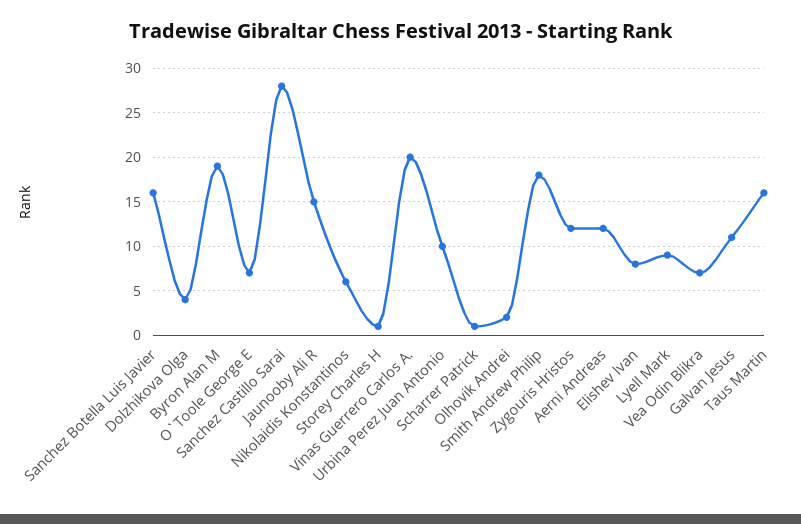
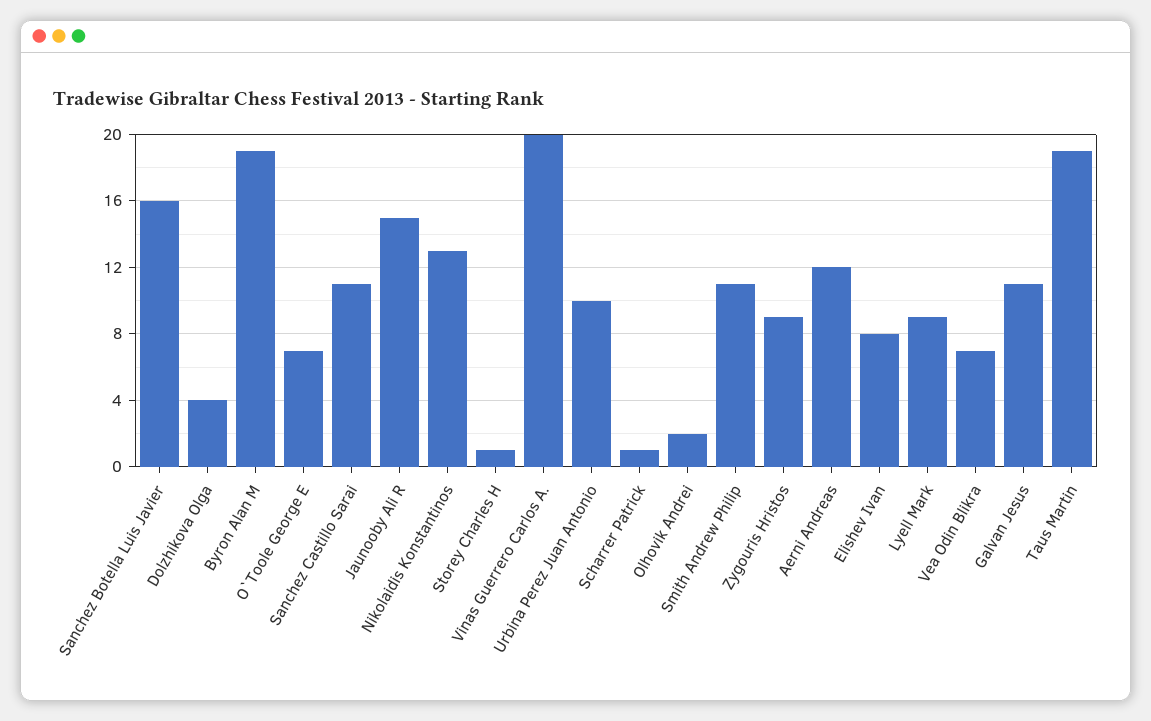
  {
    "Sanchez Botella Luis Javier": 16,
    "Dolzhikova Olga": 4,
    "Byron Alan M": 19,
    "O`Toole George E": 7,
-   "Sanchez Castillo Sarai": 28,
+   "Sanchez Castillo Sarai": 11,
    "Jaunooby Ali R": 15,
-   "Nikolaidis Konstantinos": 6,
+   "Nikolaidis Konstantinos": 13,
    "Storey Charles H": 1,
    "Vinas Guerrero Carlos A.": 20,
    "Urbina Perez Juan Antonio": 10,
    "Scharrer Patrick": 1,
    "Olhovik Andrei": 2,
-   "Smith Andrew Philip": 18,
+   "Smith Andrew Philip": 11,
-   "Zygouris Hristos": 12,
+   "Zygouris Hristos": 9,
    "Aerni Andreas": 12,
    "Elishev Ivan": 8,
    "Lyell Mark": 9,
    "Vea Odin Blikra": 7,
    "Galvan Jesus": 11,
-   "Taus Martin": 16
+   "Taus Martin": 19
  }

